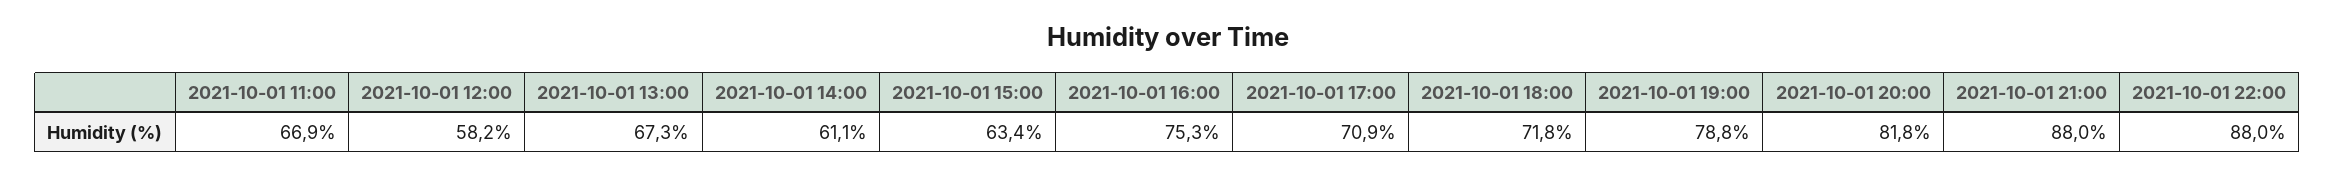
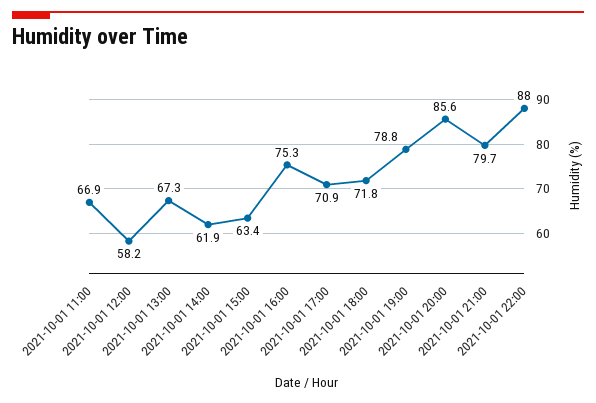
  {
    "2021-10-01 11:00": 66.9,
    "2021-10-01 12:00": 58.2,
    "2021-10-01 13:00": 67.3,
-   "2021-10-01 14:00": 61.1,
+   "2021-10-01 14:00": 61.9,
    "2021-10-01 15:00": 63.4,
    "2021-10-01 16:00": 75.3,
    "2021-10-01 17:00": 70.9,
    "2021-10-01 18:00": 71.8,
    "2021-10-01 19:00": 78.8,
-   "2021-10-01 20:00": 81.8,
+   "2021-10-01 20:00": 85.6,
-   "2021-10-01 21:00": 88,
+   "2021-10-01 21:00": 79.7,
    "2021-10-01 22:00": 88
  }

